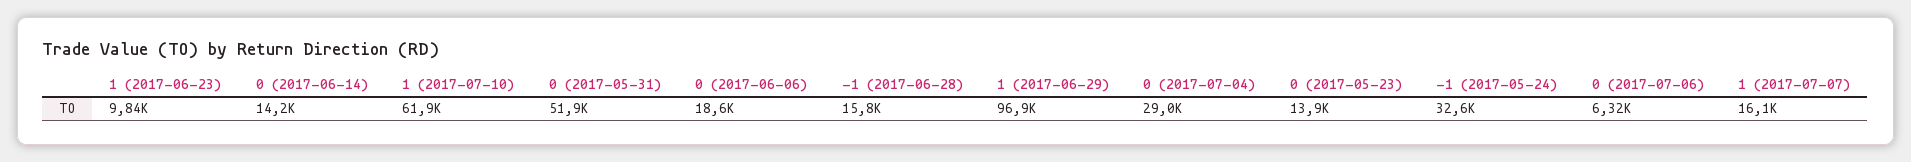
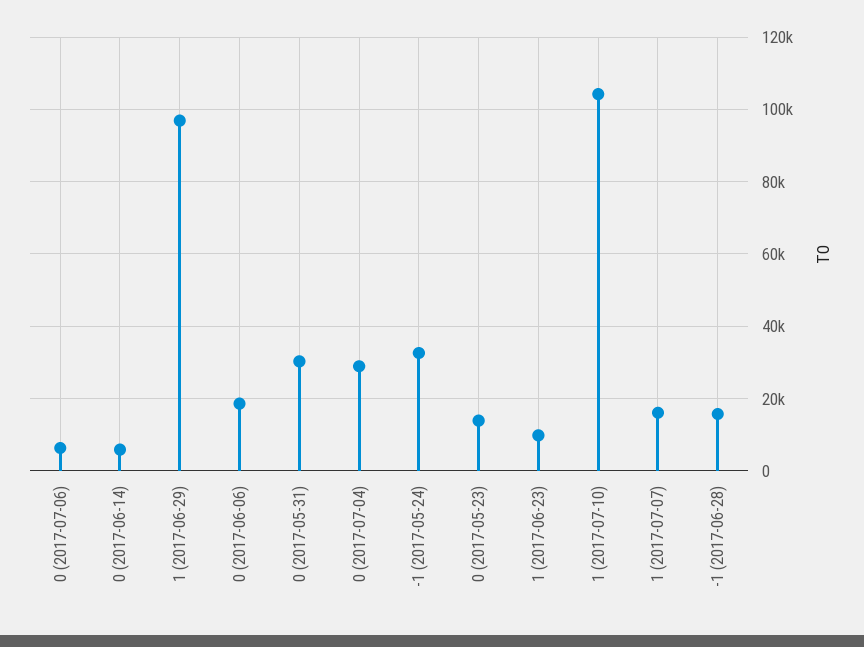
  {
    "1 (2017-06-23)": 9840,
-   "0 (2017-06-14)": 14200,
+   "0 (2017-06-14)": 6000,
-   "1 (2017-07-10)": 61900,
+   "1 (2017-07-10)": 104000,
-   "0 (2017-05-31)": 51900,
+   "0 (2017-05-31)": 30000,
    "0 (2017-06-06)": 18600,
    "-1 (2017-06-28)": 15800,
    "1 (2017-06-29)": 96900,
    "0 (2017-07-04)": 29000,
    "0 (2017-05-23)": 13900,
    "-1 (2017-05-24)": 32600,
    "0 (2017-07-06)": 6320,
    "1 (2017-07-07)": 16100
  }

